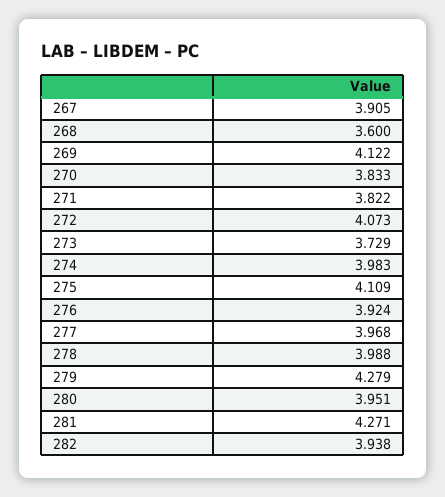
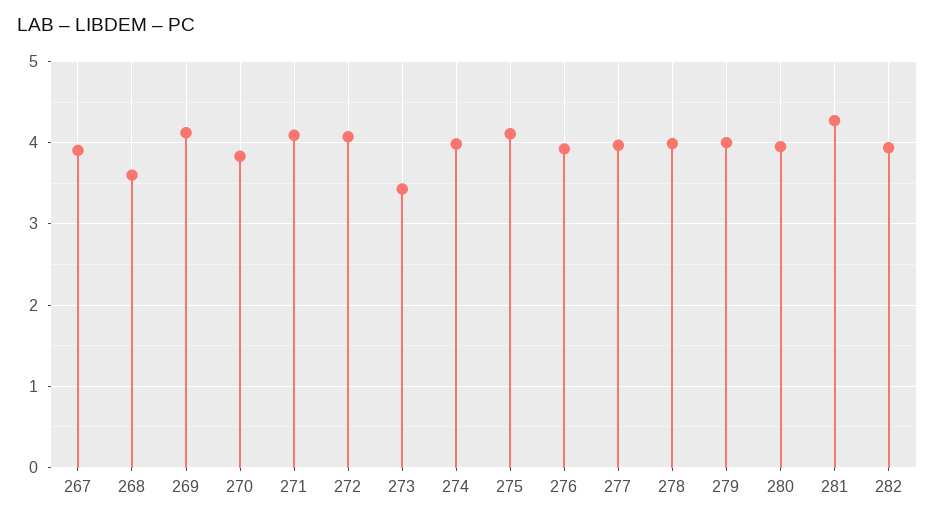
  {
    "267": 3.905,
    "268": 3.6,
    "269": 4.122,
    "270": 3.833,
-   "271": 3.822,
+   "271": 4.1,
    "272": 4.073,
-   "273": 3.729,
+   "273": 3.4,
    "274": 3.983,
    "275": 4.109,
    "276": 3.924,
    "277": 3.968,
    "278": 3.988,
-   "279": 4.279,
+   "279": 4,
    "280": 3.951,
    "281": 4.271,
    "282": 3.938
  }

